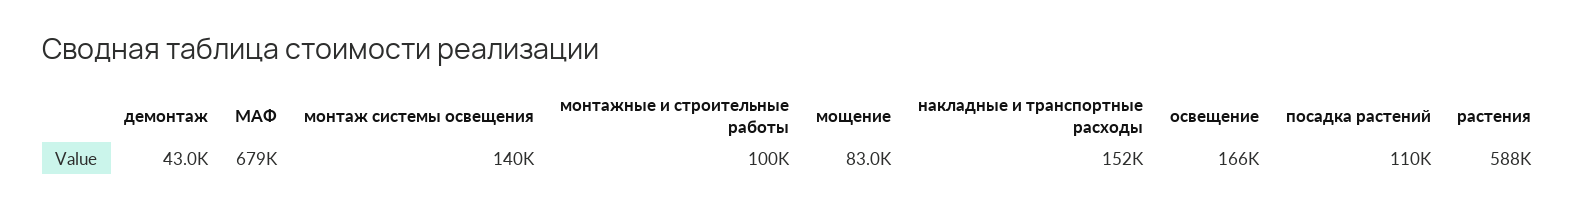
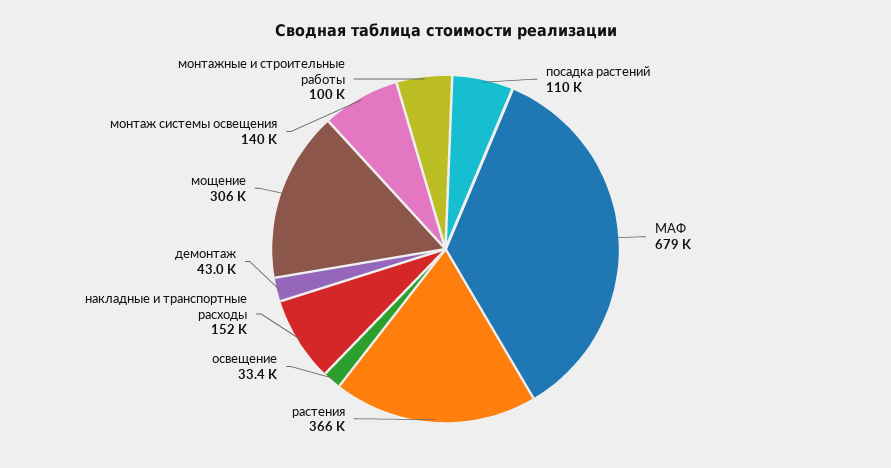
  {
    "демонтаж": 43000,
    "МАФ": 679000,
    "монтаж системы освещения": 140000,
    "монтажные и строительные работы": 100000,
-   "мощение": 83000,
+   "мощение": 306000,
    "накладные и транспортные расходы": 152000,
-   "освещение": 166000,
+   "освещение": 33400,
    "посадка растений": 110000,
-   "растения": 588000
+   "растения": 366000
  }

